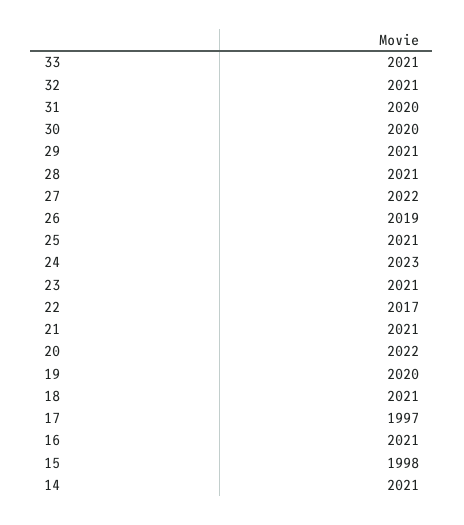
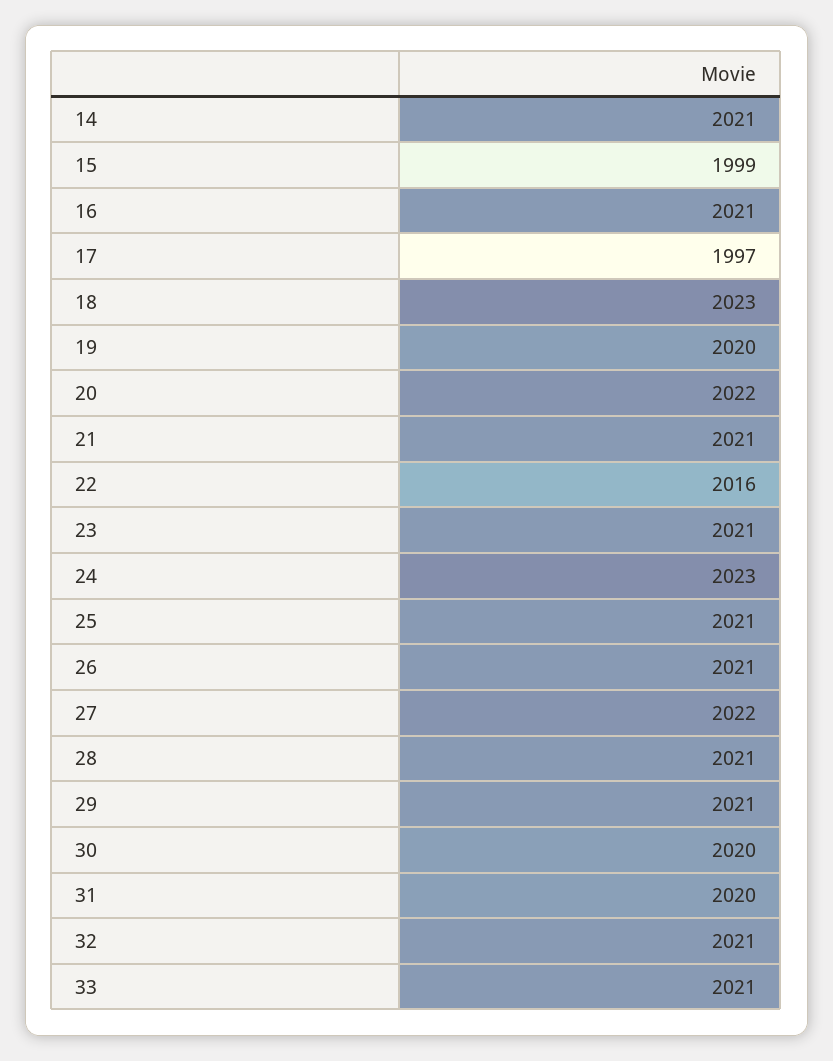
  {
    "33": 2021,
    "32": 2021,
    "31": 2020,
    "30": 2020,
    "29": 2021,
    "28": 2021,
    "27": 2022,
-   "26": 2019,
+   "26": 2021,
    "25": 2021,
    "24": 2023,
    "23": 2021,
-   "22": 2017,
+   "22": 2016,
    "21": 2021,
    "20": 2022,
    "19": 2020,
-   "18": 2021,
+   "18": 2023,
    "17": 1997,
    "16": 2021,
-   "15": 1998,
+   "15": 1999,
    "14": 2021
  }

